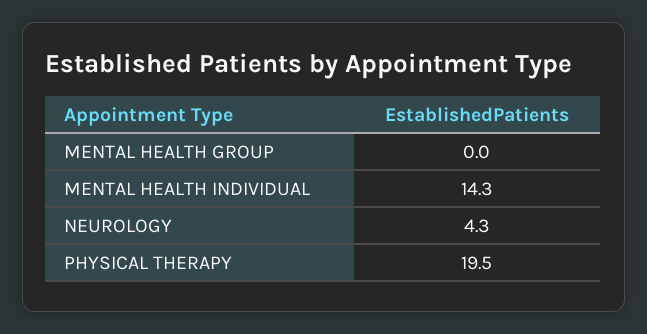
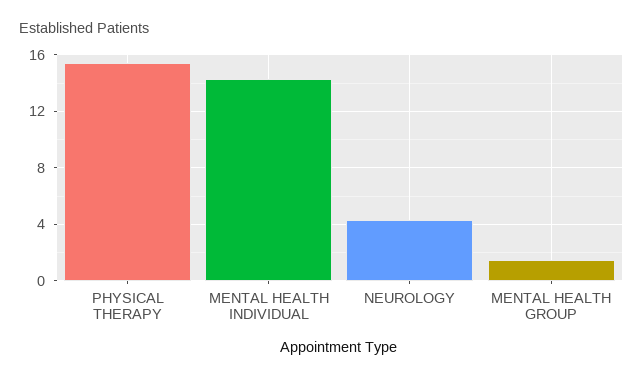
  {
-   "MENTAL HEALTH GROUP": 0,
+   "MENTAL HEALTH GROUP": 1.5,
    "MENTAL HEALTH INDIVIDUAL": 14.3,
    "NEUROLOGY": 4.3,
-   "PHYSICAL THERAPY": 19.5
+   "PHYSICAL THERAPY": 15.5
  }

